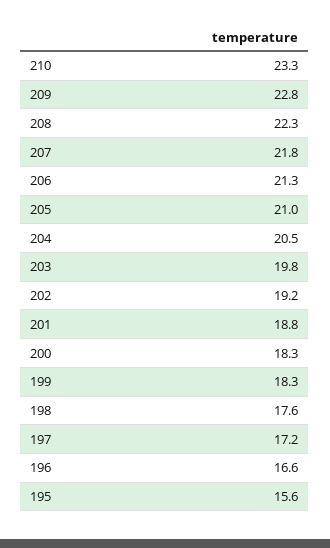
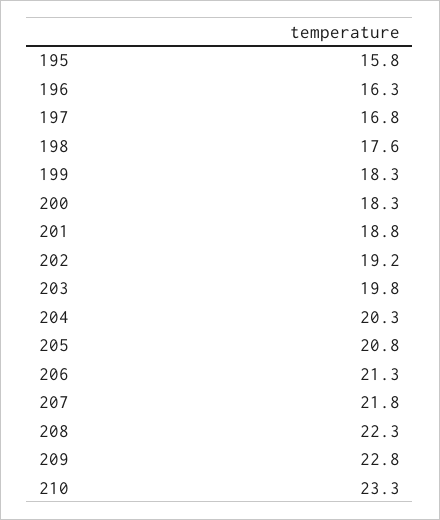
  {
    "210": 23.3,
    "209": 22.8,
    "208": 22.3,
    "207": 21.8,
    "206": 21.3,
-   "205": 21,
+   "205": 20.8,
-   "204": 20.5,
+   "204": 20.3,
    "203": 19.8,
    "202": 19.2,
    "201": 18.8,
    "200": 18.3,
    "199": 18.3,
    "198": 17.6,
-   "197": 17.2,
+   "197": 16.8,
-   "196": 16.6,
+   "196": 16.3,
-   "195": 15.6
+   "195": 15.8
  }

